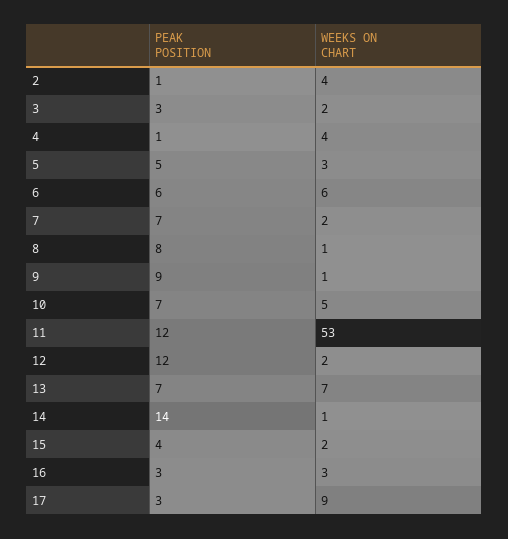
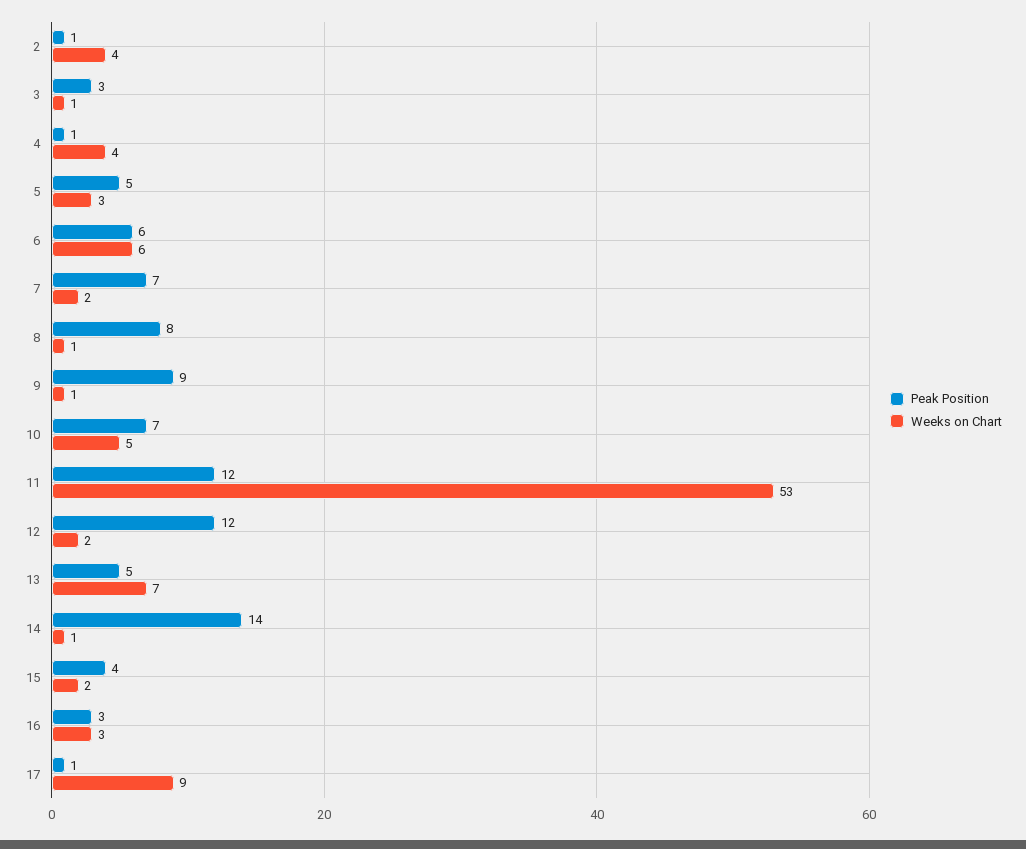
  {
    "PEAK POSITION": {
      "2": 1,
      "3": 3,
      "4": 1,
      "5": 5,
      "6": 6,
      "7": 7,
      "8": 8,
      "9": 9,
      "10": 7,
      "11": 12,
      "12": 12,
-     "13": 7,
+     "13": 5,
      "14": 14,
      "15": 4,
      "16": 3,
-     "17": 3
+     "17": 1
    },
    "WEEKS ON CHART": {
      "2": 4,
-     "3": 2,
+     "3": 1,
      "4": 4,
      "5": 3,
      "6": 6,
      "7": 2,
      "8": 1,
      "9": 1,
      "10": 5,
      "11": 53,
      "12": 2,
      "13": 7,
      "14": 1,
      "15": 2,
      "16": 3,
      "17": 9
    }
  }

